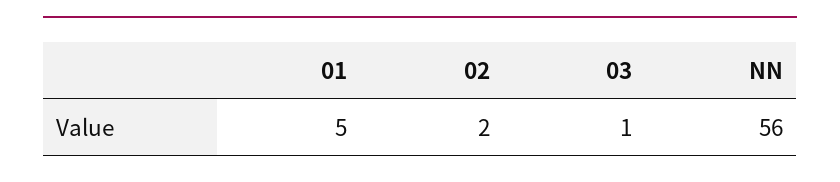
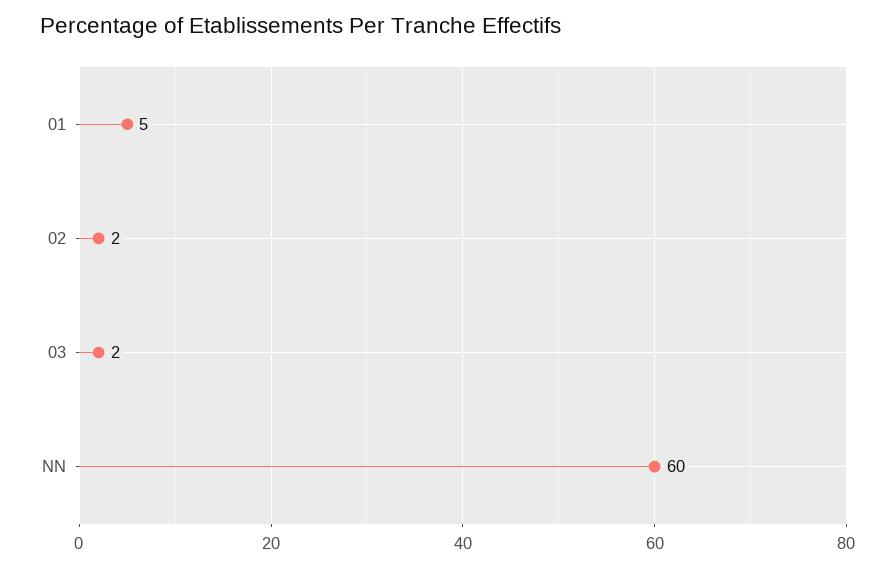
  {
    "01": 5,
    "02": 2,
-   "03": 1,
+   "03": 2,
-   "NN": 56
+   "NN": 60
  }

